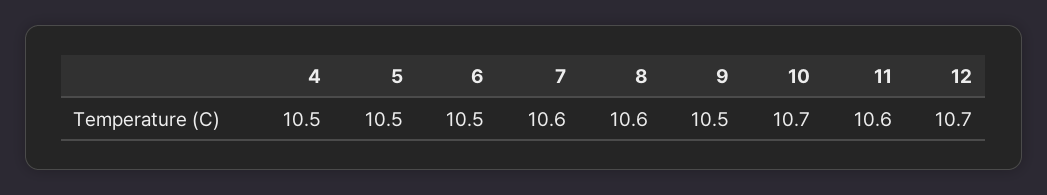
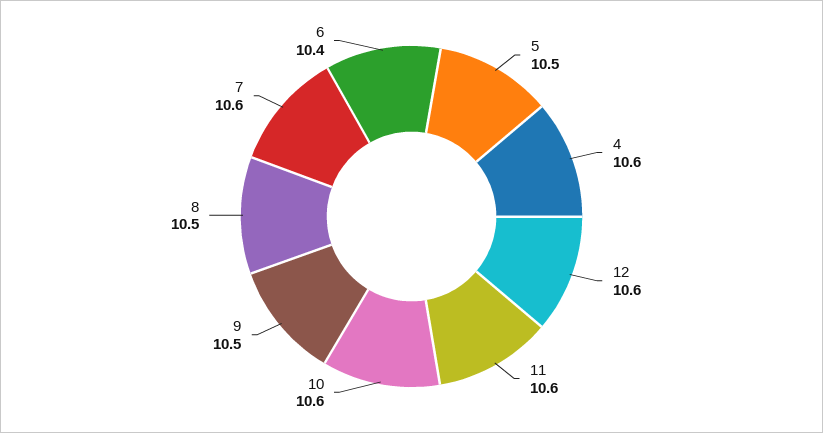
  {
-   "4": 10.5,
+   "4": 10.6,
    "5": 10.5,
-   "6": 10.5,
+   "6": 10.4,
    "7": 10.6,
-   "8": 10.6,
+   "8": 10.5,
    "9": 10.5,
-   "10": 10.7,
+   "10": 10.6,
    "11": 10.6,
-   "12": 10.7
+   "12": 10.6
  }

